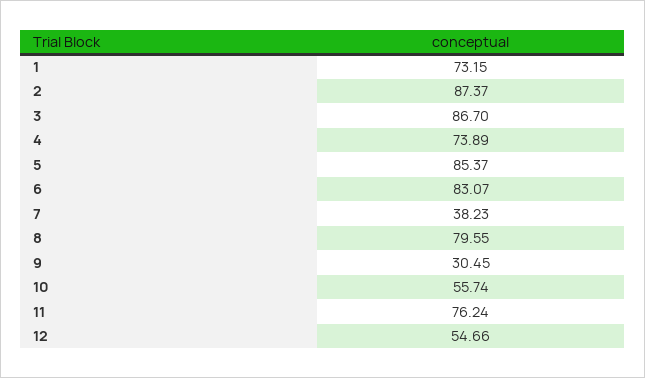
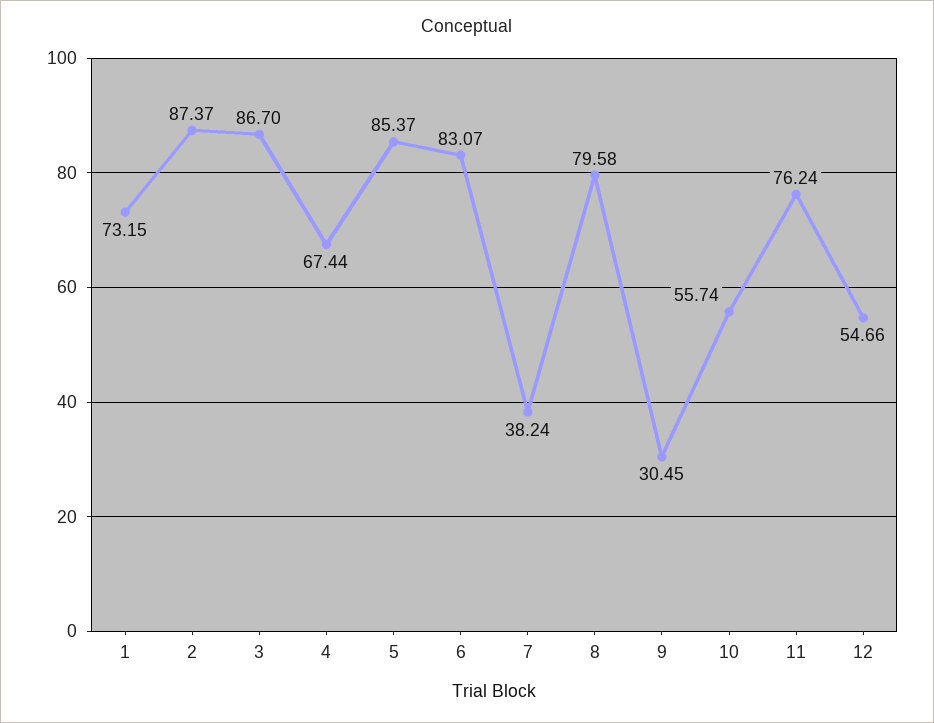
  {
    "1": 73.15,
    "2": 87.37,
    "3": 86.7,
-   "4": 73.89,
+   "4": 67.44,
    "5": 85.37,
    "6": 83.07,
-   "7": 38.23,
+   "7": 38.24,
-   "8": 79.55,
+   "8": 79.58,
    "9": 30.45,
    "10": 55.74,
    "11": 76.24,
    "12": 54.66
  }

